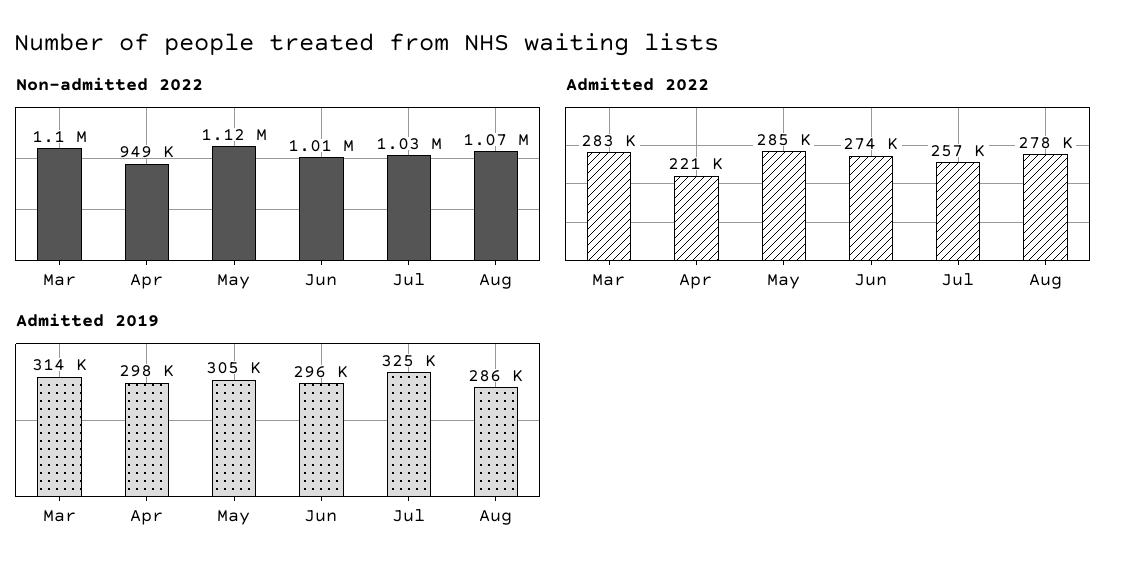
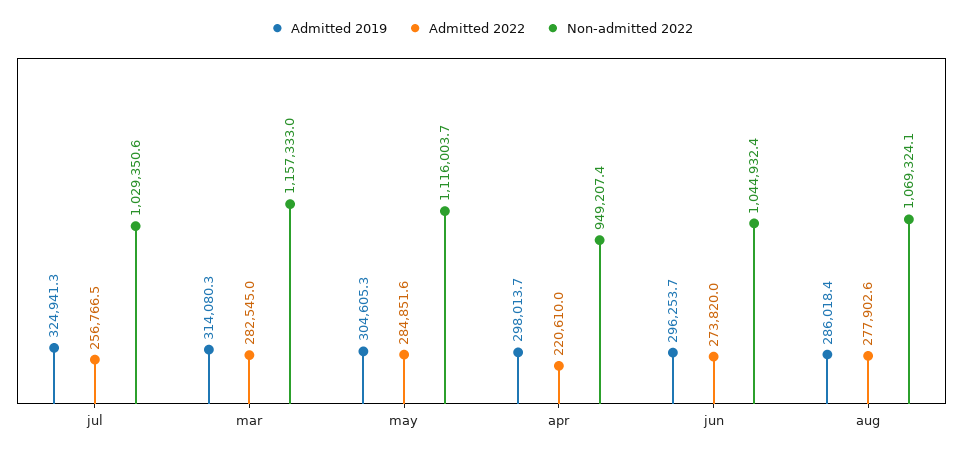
  {
    "Non-admitted 2022": {
-     "Mar": 1100000,
+     "Mar": 1157333,
      "Apr": 949207.4,
      "May": 1116003.7,
-     "Jun": 1010000,
+     "Jun": 1044932.4,
      "Jul": 1029350.6,
      "Aug": 1069324.1
    },
    "Admitted 2022": {
      "Mar": 282545,
      "Apr": 220610,
      "May": 284851.6,
      "Jun": 273820,
      "Jul": 256766.5,
      "Aug": 277902.6
    },
    "Admitted 2019": {
      "Mar": 314080.3,
      "Apr": 298013.7,
      "May": 304605.3,
      "Jun": 296253.7,
      "Jul": 324941.3,
      "Aug": 286018.4
    }
  }

